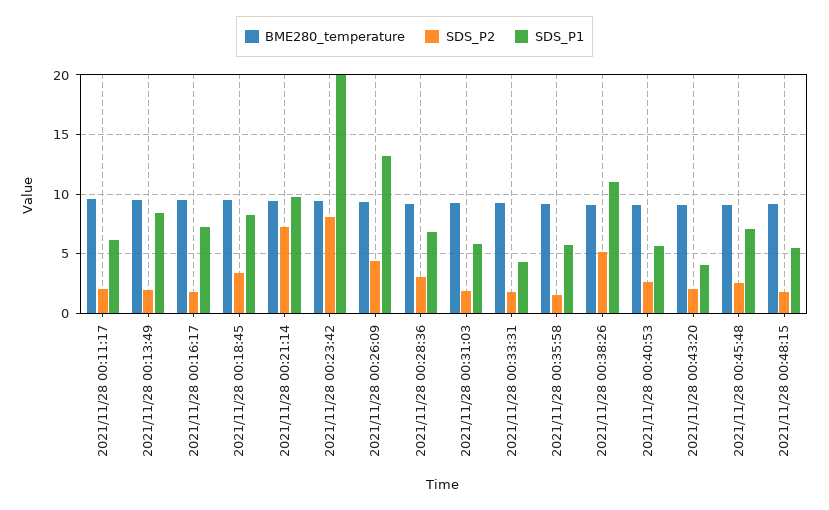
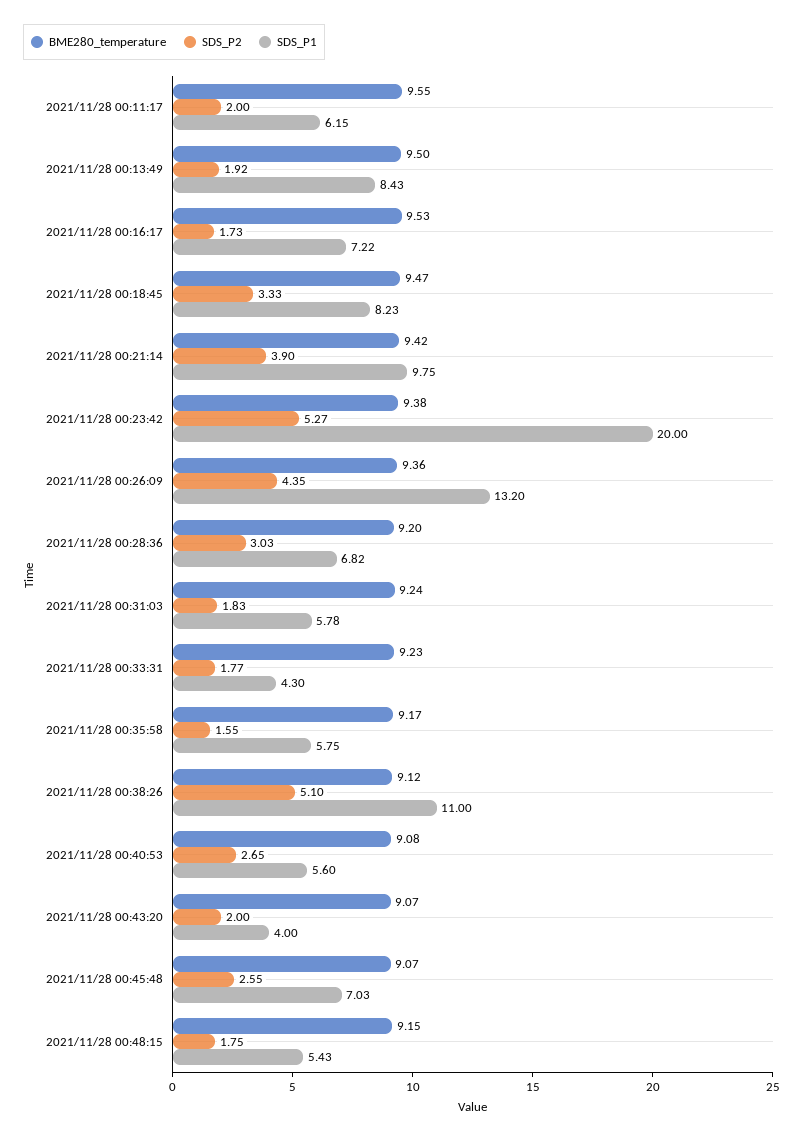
  {
    "BME280_temperature": {
      "2021/11/28 00:11:17": 9.55,
      "2021/11/28 00:13:49": 9.5,
      "2021/11/28 00:16:17": 9.53,
      "2021/11/28 00:18:45": 9.47,
      "2021/11/28 00:21:14": 9.42,
      "2021/11/28 00:23:42": 9.38,
      "2021/11/28 00:26:09": 9.36,
      "2021/11/28 00:28:36": 9.2,
      "2021/11/28 00:31:03": 9.24,
      "2021/11/28 00:33:31": 9.23,
      "2021/11/28 00:35:58": 9.17,
      "2021/11/28 00:38:26": 9.12,
      "2021/11/28 00:40:53": 9.08,
      "2021/11/28 00:43:20": 9.07,
      "2021/11/28 00:45:48": 9.07,
      "2021/11/28 00:48:15": 9.15
    },
    "SDS_P2": {
      "2021/11/28 00:11:17": 2,
      "2021/11/28 00:13:49": 1.92,
      "2021/11/28 00:16:17": 1.73,
      "2021/11/28 00:18:45": 3.33,
-     "2021/11/28 00:21:14": 7,
+     "2021/11/28 00:21:14": 3.9,
-     "2021/11/28 00:23:42": 8,
+     "2021/11/28 00:23:42": 5.27,
      "2021/11/28 00:26:09": 4.35,
      "2021/11/28 00:28:36": 3.03,
      "2021/11/28 00:31:03": 1.83,
      "2021/11/28 00:33:31": 1.77,
      "2021/11/28 00:35:58": 1.55,
      "2021/11/28 00:38:26": 5.1,
      "2021/11/28 00:40:53": 2.65,
      "2021/11/28 00:43:20": 2,
      "2021/11/28 00:45:48": 2.55,
      "2021/11/28 00:48:15": 1.75
    },
    "SDS_P1": {
      "2021/11/28 00:11:17": 6.15,
      "2021/11/28 00:13:49": 8.43,
      "2021/11/28 00:16:17": 7.22,
      "2021/11/28 00:18:45": 8.23,
      "2021/11/28 00:21:14": 9.75,
      "2021/11/28 00:23:42": 20,
      "2021/11/28 00:26:09": 13.2,
      "2021/11/28 00:28:36": 6.82,
      "2021/11/28 00:31:03": 5.78,
      "2021/11/28 00:33:31": 4.3,
      "2021/11/28 00:35:58": 5.75,
      "2021/11/28 00:38:26": 11,
      "2021/11/28 00:40:53": 5.6,
      "2021/11/28 00:43:20": 4,
      "2021/11/28 00:45:48": 7.03,
      "2021/11/28 00:48:15": 5.43
    }
  }

